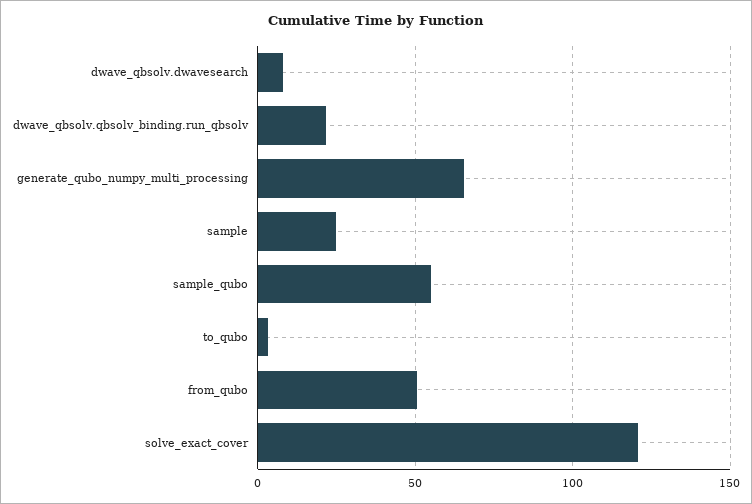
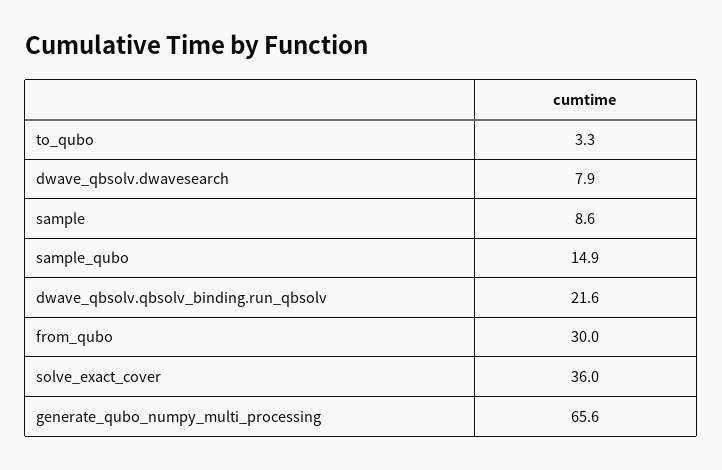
  {
    "dwave_qbsolv.dwavesearch": 7.9,
    "dwave_qbsolv.qbsolv_binding.run_qbsolv": 21.6,
    "generate_qubo_numpy_multi_processing": 65.6,
-   "sample": 25,
+   "sample": 8.6,
-   "sample_qubo": 55,
+   "sample_qubo": 14.9,
    "to_qubo": 3.3,
-   "from_qubo": 50,
+   "from_qubo": 30,
-   "solve_exact_cover": 120
+   "solve_exact_cover": 36
  }

